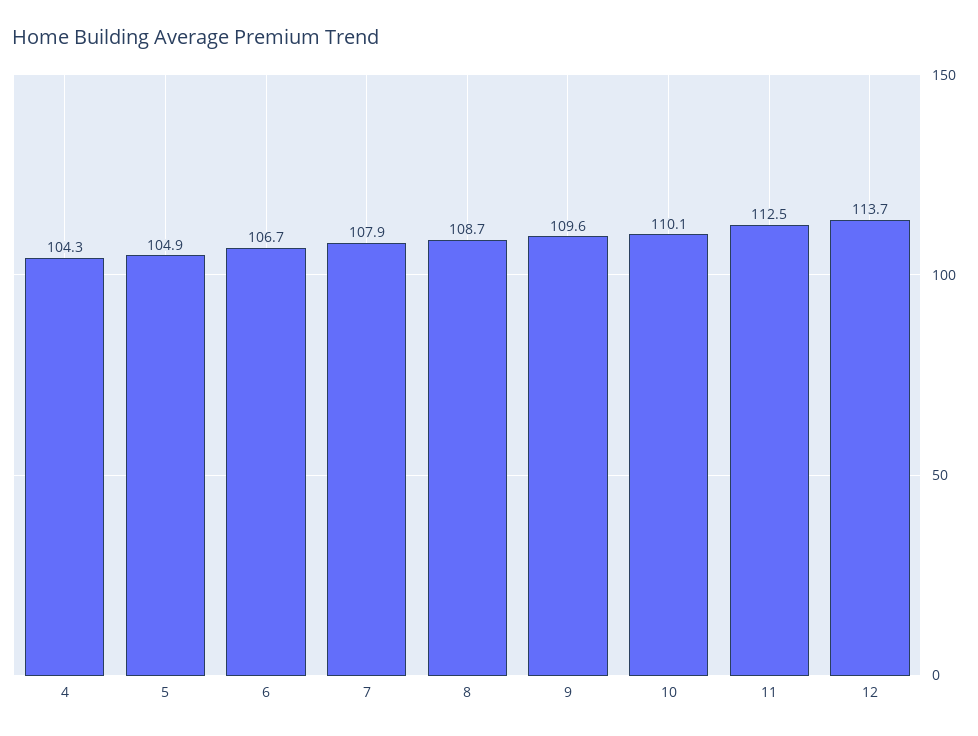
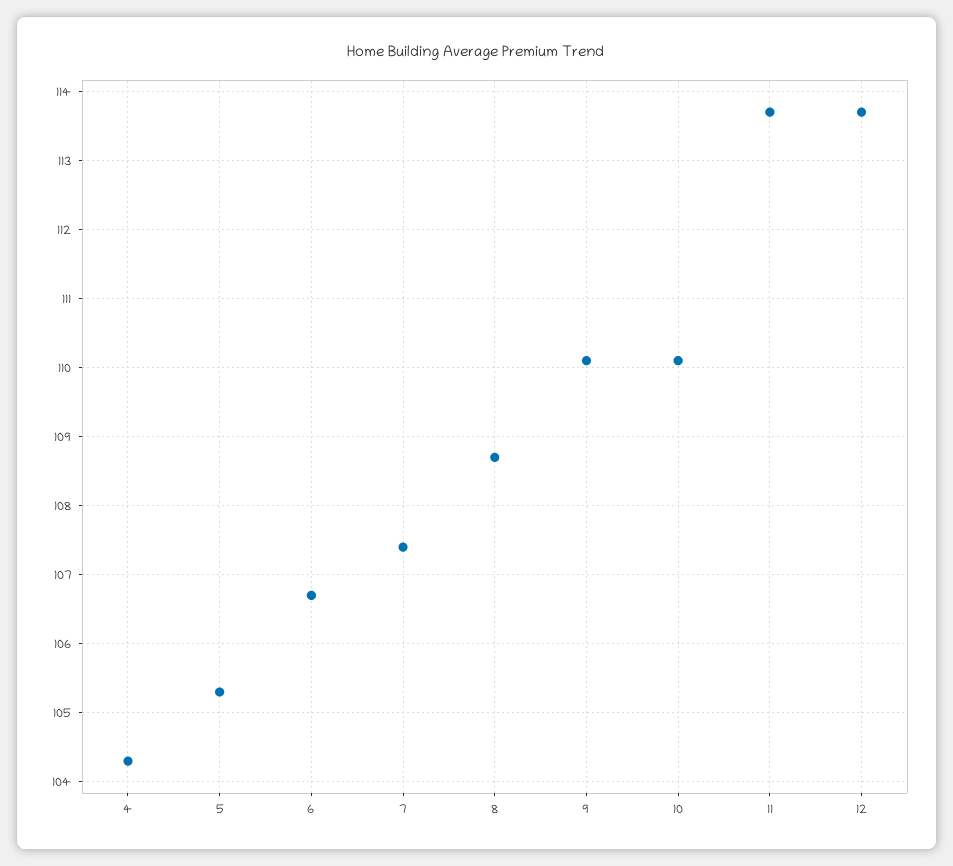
  {
    "4": 104.3,
-   "5": 104.9,
+   "5": 105.3,
    "6": 106.7,
-   "7": 107.9,
+   "7": 107.4,
    "8": 108.7,
-   "9": 109.6,
+   "9": 110.1,
    "10": 110.1,
-   "11": 112.5,
+   "11": 113.7,
    "12": 113.7
  }

